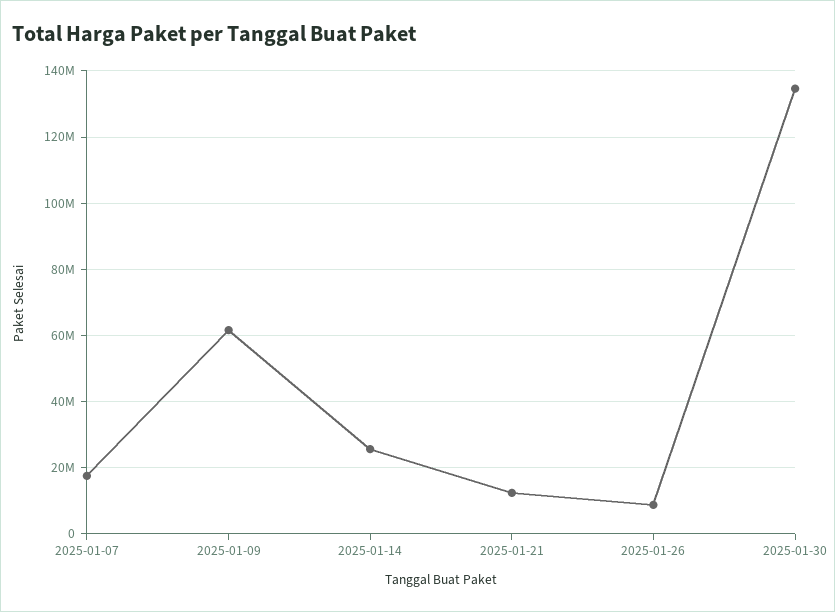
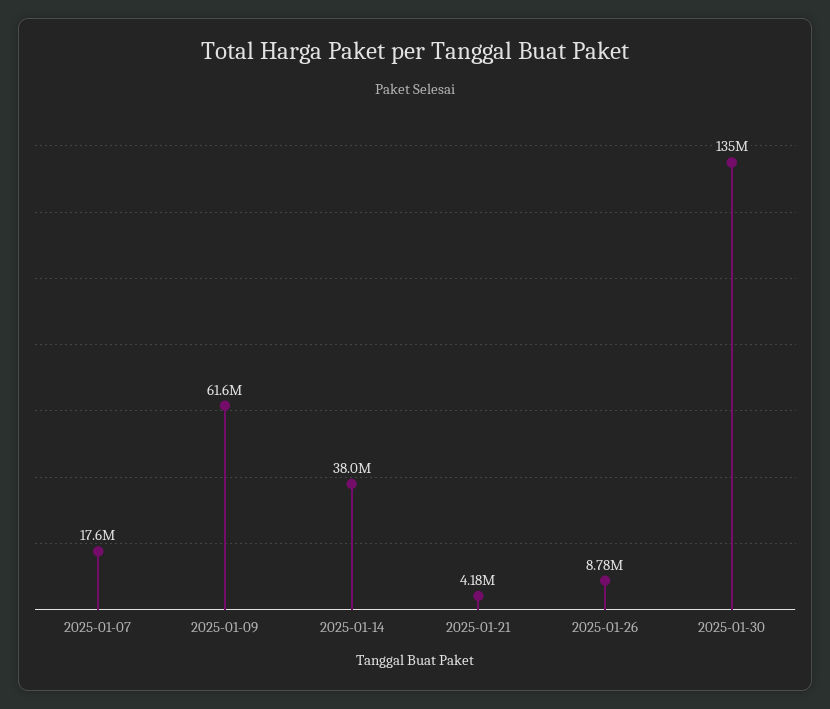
  {
    "2025-01-07": 17600000,
    "2025-01-09": 61600000,
-   "2025-01-14": 26000000,
+   "2025-01-14": 38000000,
-   "2025-01-21": 12000000,
+   "2025-01-21": 4180000,
    "2025-01-26": 8780000,
    "2025-01-30": 135000000
  }

